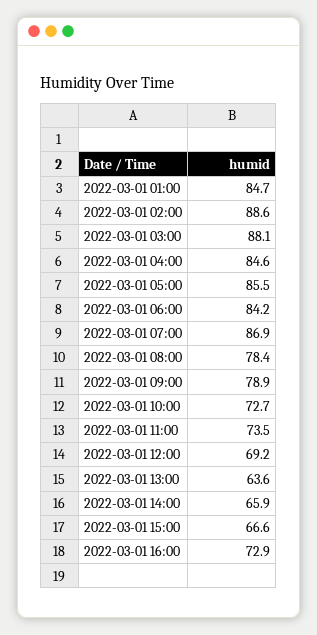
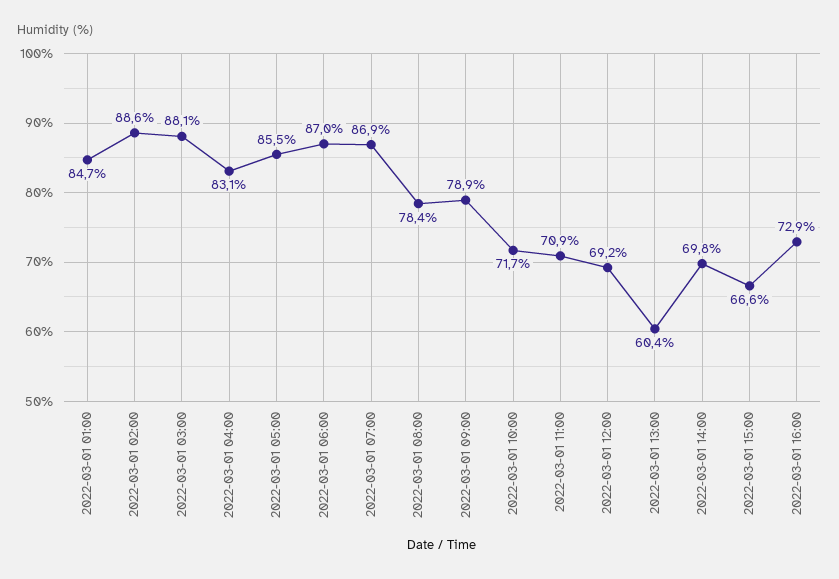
  {
    "2022-03-01 01:00": 84.7,
    "2022-03-01 02:00": 88.6,
    "2022-03-01 03:00": 88.1,
-   "2022-03-01 04:00": 84.6,
+   "2022-03-01 04:00": 83.1,
    "2022-03-01 05:00": 85.5,
-   "2022-03-01 06:00": 84.2,
+   "2022-03-01 06:00": 87,
    "2022-03-01 07:00": 86.9,
    "2022-03-01 08:00": 78.4,
    "2022-03-01 09:00": 78.9,
-   "2022-03-01 10:00": 72.7,
+   "2022-03-01 10:00": 71.7,
-   "2022-03-01 11:00": 73.5,
+   "2022-03-01 11:00": 70.9,
    "2022-03-01 12:00": 69.2,
-   "2022-03-01 13:00": 63.6,
+   "2022-03-01 13:00": 60.4,
-   "2022-03-01 14:00": 65.9,
+   "2022-03-01 14:00": 69.8,
    "2022-03-01 15:00": 66.6,
    "2022-03-01 16:00": 72.9
  }

